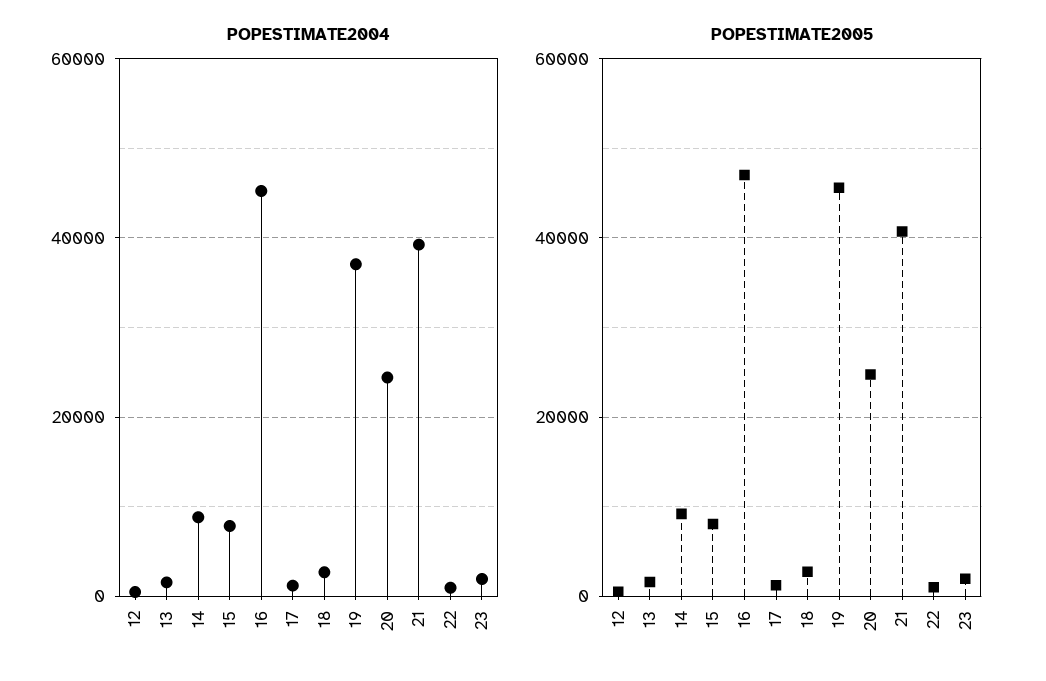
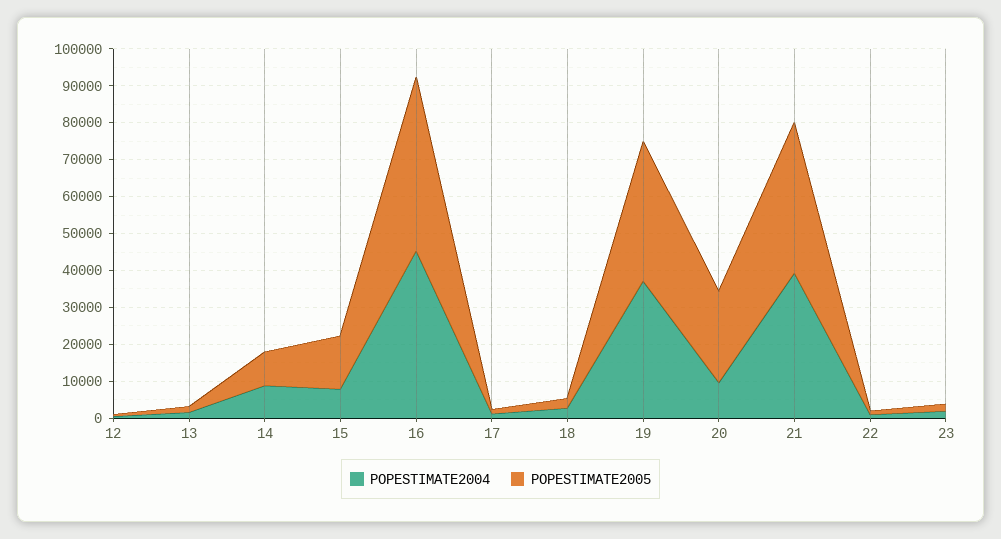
  {
    "POPESTIMATE2004": {
      "12": 0,
      "13": 2000,
      "14": 8000,
      "15": 8000,
      "16": 46000,
      "17": 2000,
      "18": 2000,
      "19": 38000,
-     "20": 24000,
+     "20": 10000,
      "21": 40000,
      "22": 0,
      "23": 2000
    },
    "POPESTIMATE2005": {
      "12": 0,
      "13": 2000,
      "14": 10000,
-     "15": 8000,
+     "15": 15000,
      "16": 48000,
      "17": 2000,
      "18": 2000,
-     "19": 46000,
+     "19": 37500,
      "20": 24000,
      "21": 40000,
      "22": 2000,
      "23": 2000
    }
  }

